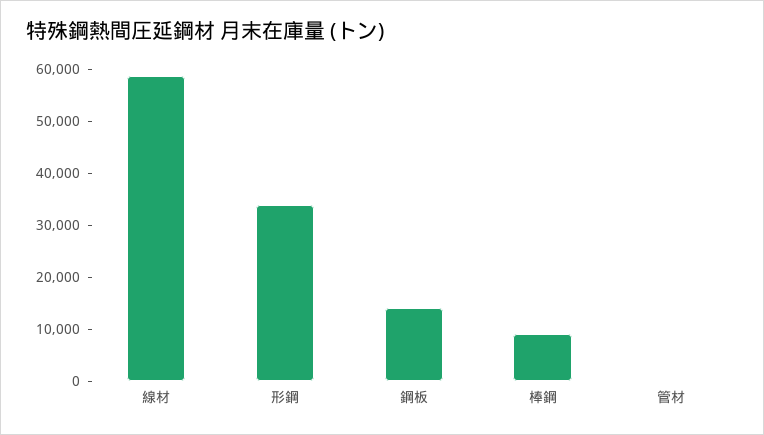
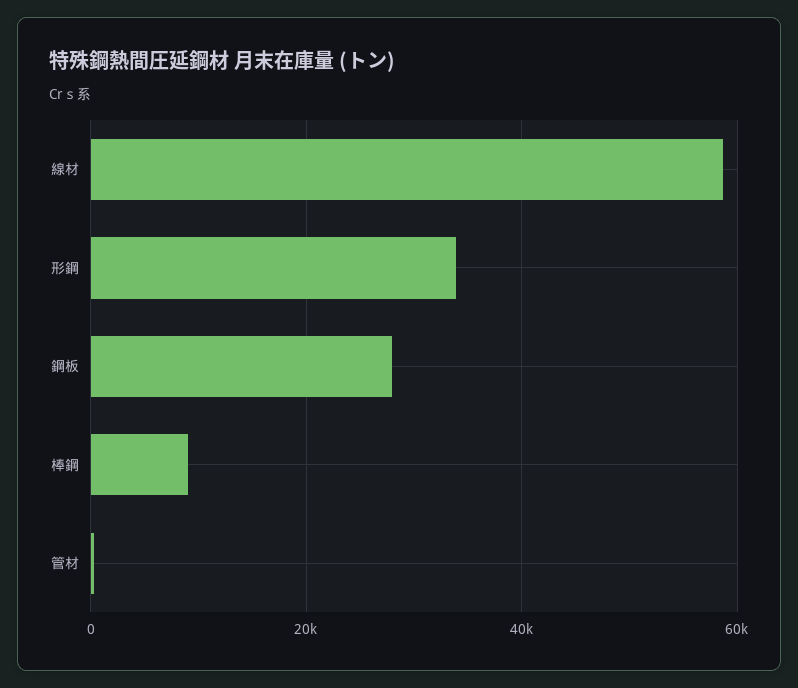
  {
    "線材": 58000,
    "形鋼": 34000,
-   "鋼板": 14000,
+   "鋼板": 28000,
    "棒鋼": 10000,
    "管材": 0
  }

